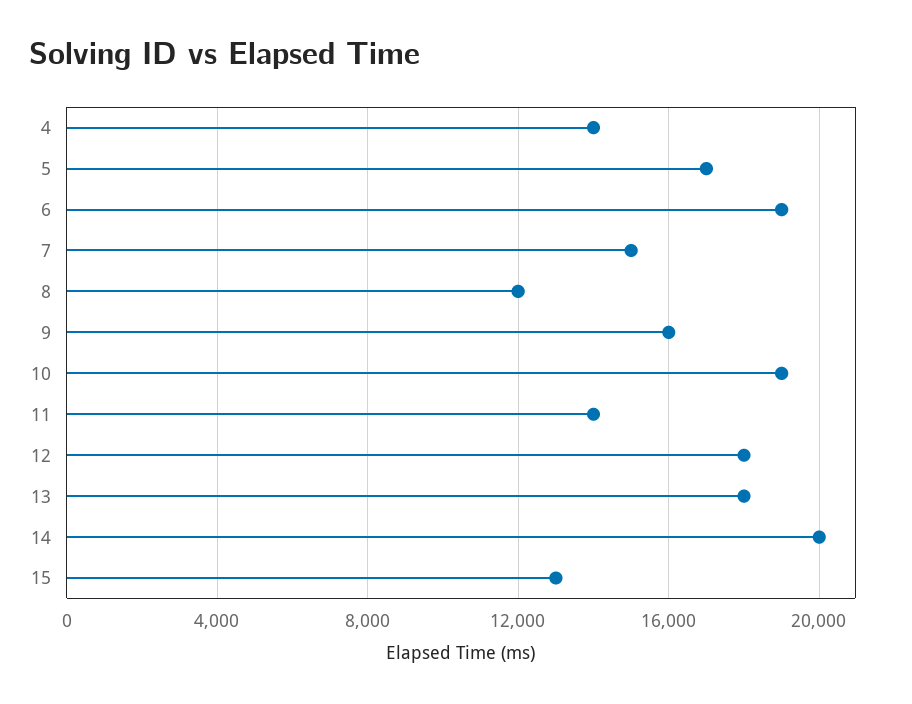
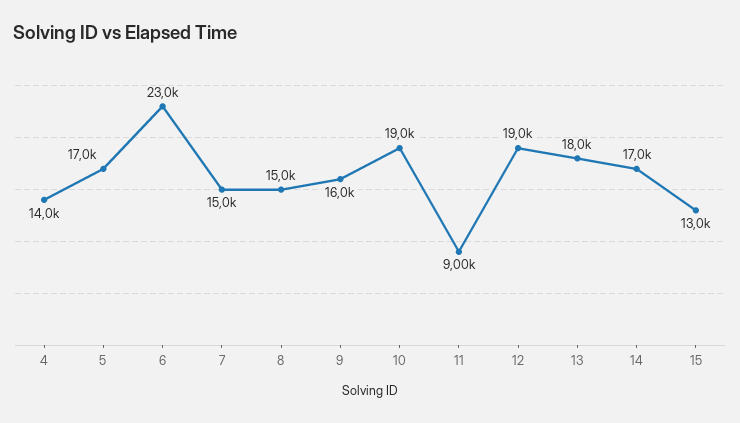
  {
    "4": 14000,
    "5": 17000,
-   "6": 19000,
+   "6": 23000,
    "7": 15000,
-   "8": 12000,
+   "8": 15000,
    "9": 16000,
    "10": 19000,
-   "11": 14000,
+   "11": 9000,
-   "12": 18000,
+   "12": 19000,
    "13": 18000,
-   "14": 20000,
+   "14": 17000,
    "15": 13000
  }

